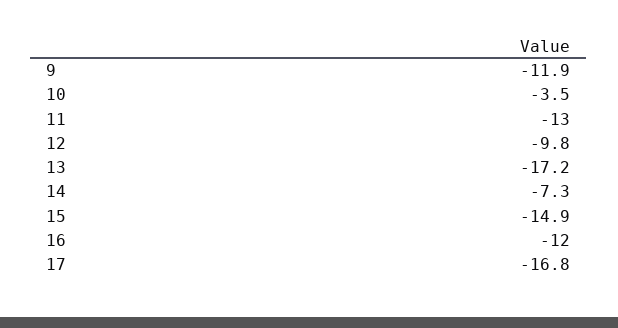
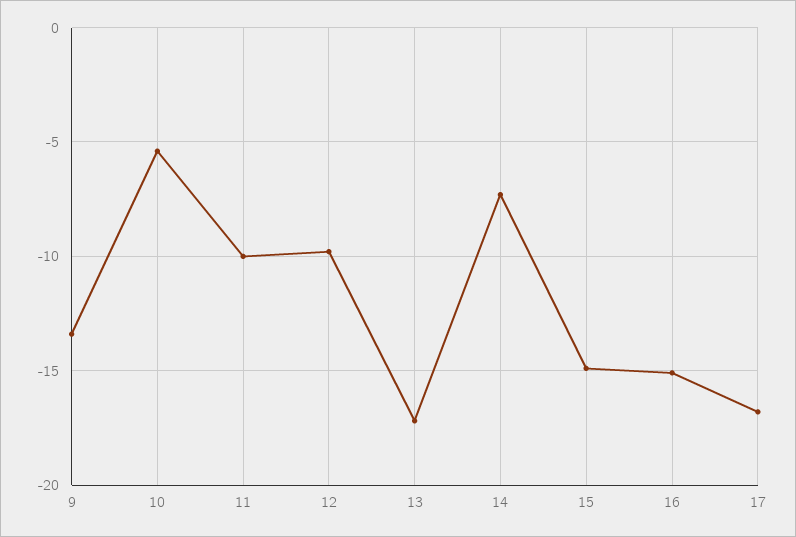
  {
-   "9": -11.9,
+   "9": -13.5,
-   "10": -3.5,
+   "10": -5.5,
-   "11": -13,
+   "11": -10,
    "12": -9.8,
    "13": -17.2,
    "14": -7.3,
    "15": -14.9,
-   "16": -12,
+   "16": -15,
    "17": -16.8
  }

